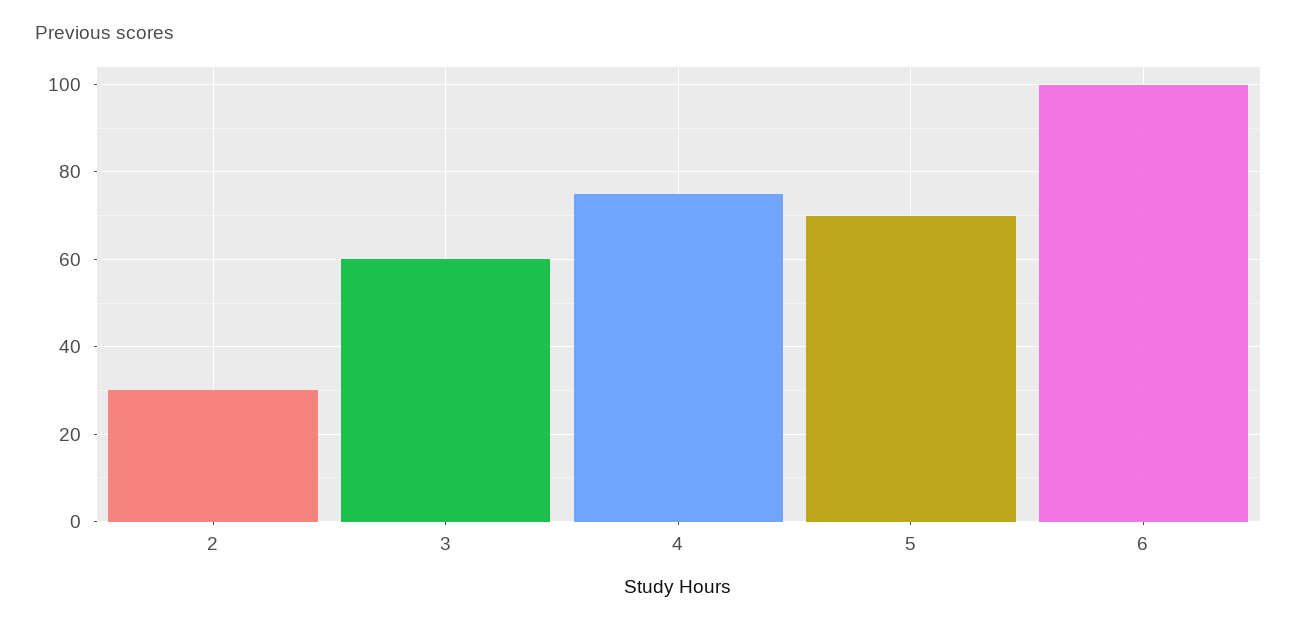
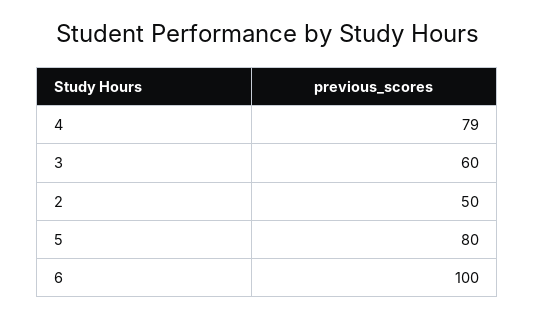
  {
-   "2": 30,
+   "2": 50,
    "3": 60,
-   "4": 75,
+   "4": 79,
-   "5": 70,
+   "5": 80,
    "6": 100
  }

